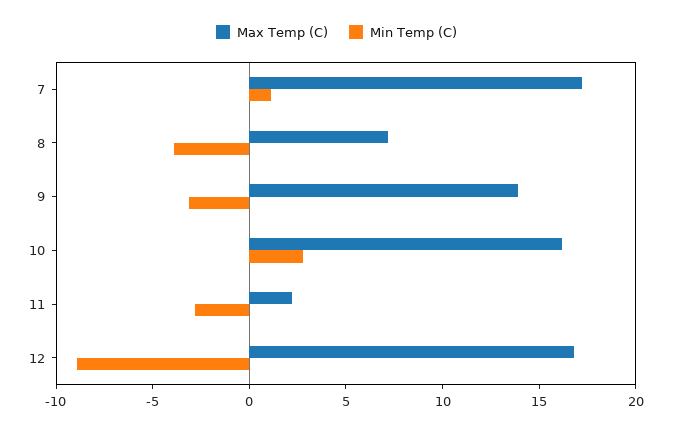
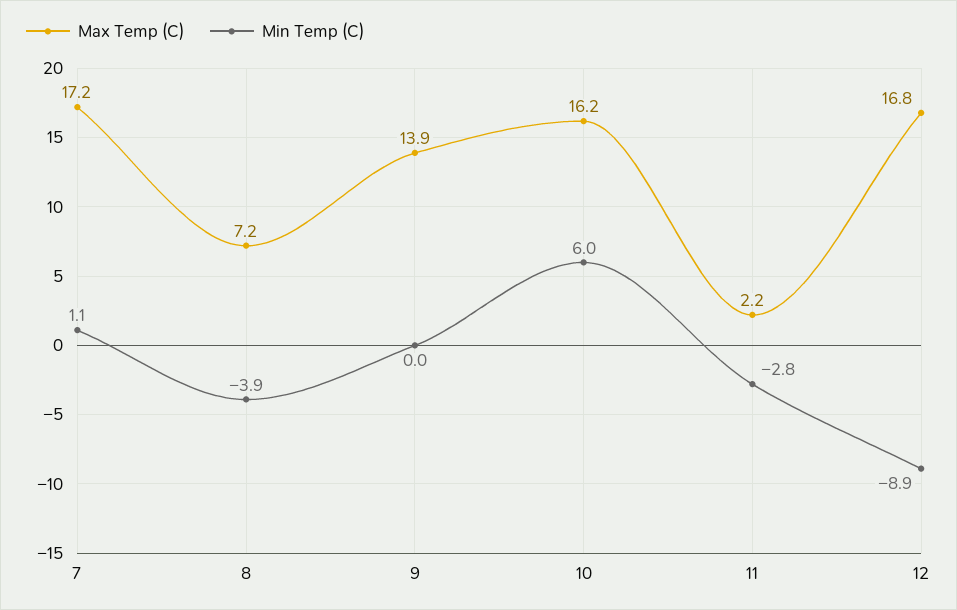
  {
    "Max Temp (C)": {
      "7": 17.2,
      "8": 7.2,
      "9": 13.9,
      "10": 16.2,
      "11": 2.2,
      "12": 16.8
    },
    "Min Temp (C)": {
      "7": 1.1,
      "8": -3.9,
-     "9": -3,
+     "9": 0,
-     "10": 3,
+     "10": 6,
      "11": -2.8,
      "12": -8.9
    }
  }

